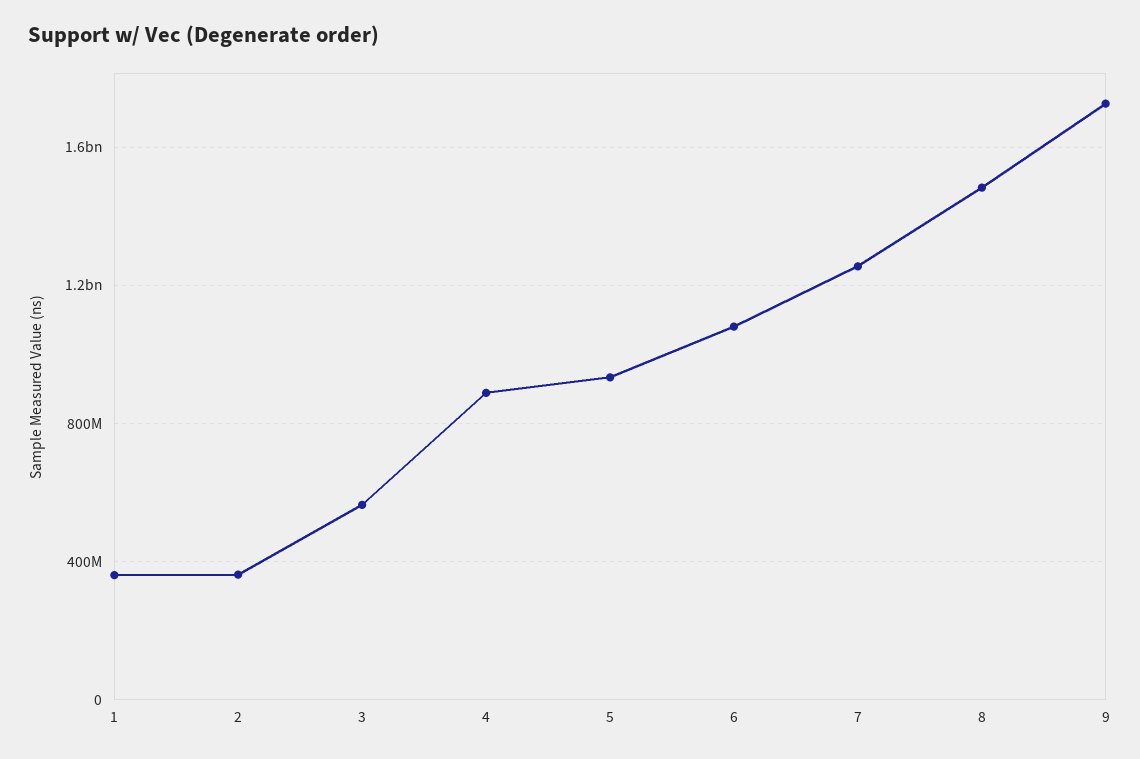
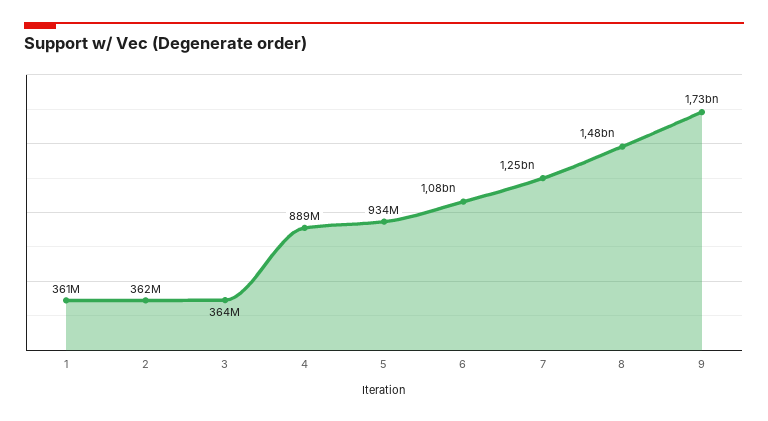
  {
    "1": 361000000,
    "2": 362000000,
-   "3": 550000000,
+   "3": 364000000,
    "4": 889000000,
    "5": 934000000,
    "6": 1080000000,
    "7": 1250000000,
    "8": 1480000000,
    "9": 1730000000
  }

